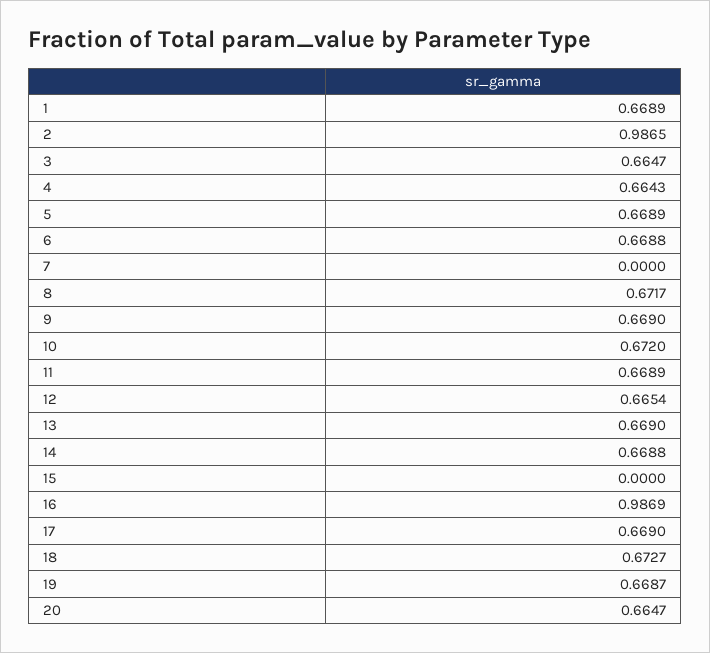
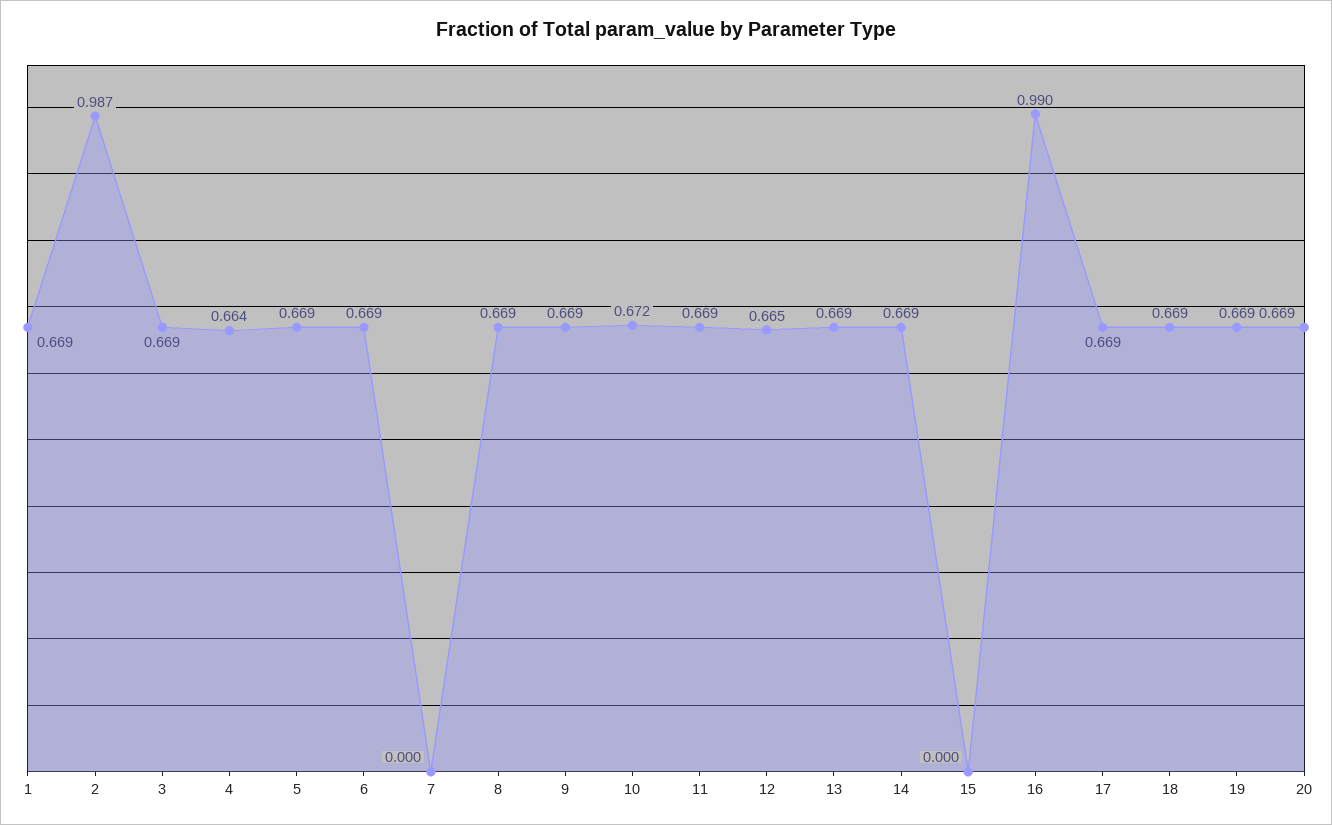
  {
    "1": 0.6689,
    "2": 0.9865,
-   "3": 0.6647,
+   "3": 0.669,
    "4": 0.6643,
    "5": 0.6689,
    "6": 0.6688,
    "7": 0,
-   "8": 0.6717,
+   "8": 0.669,
    "9": 0.669,
    "10": 0.672,
    "11": 0.6689,
    "12": 0.6654,
    "13": 0.669,
    "14": 0.6688,
    "15": 0,
-   "16": 0.9869,
+   "16": 0.99,
    "17": 0.669,
-   "18": 0.6727,
+   "18": 0.669,
    "19": 0.6687,
-   "20": 0.6647
+   "20": 0.669
  }

